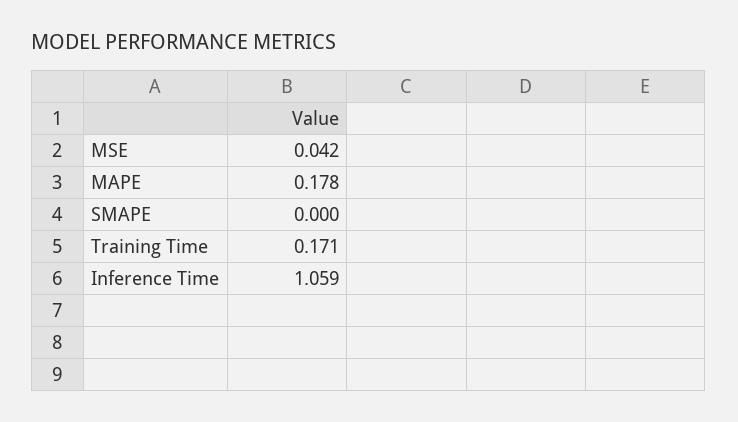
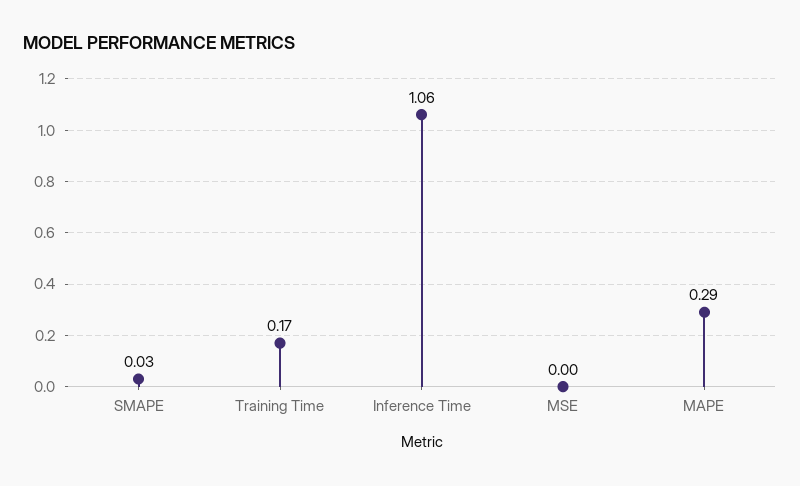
  {
-   "MSE": 0.042,
+   "MSE": 0,
-   "MAPE": 0.178,
+   "MAPE": 0.29,
-   "SMAPE": 0,
+   "SMAPE": 0.03,
    "Training Time": 0.171,
    "Inference Time": 1.059
  }

